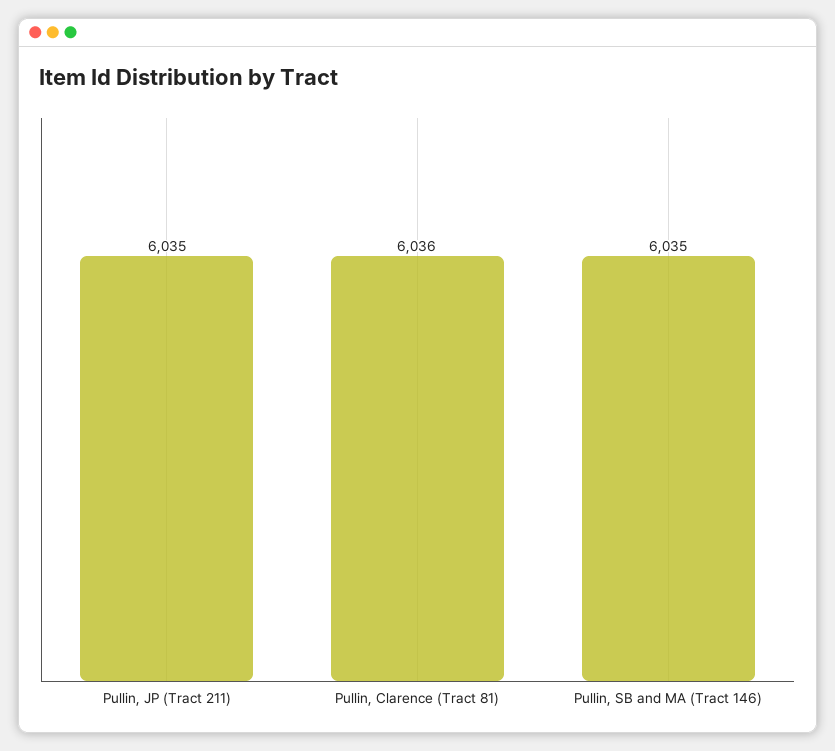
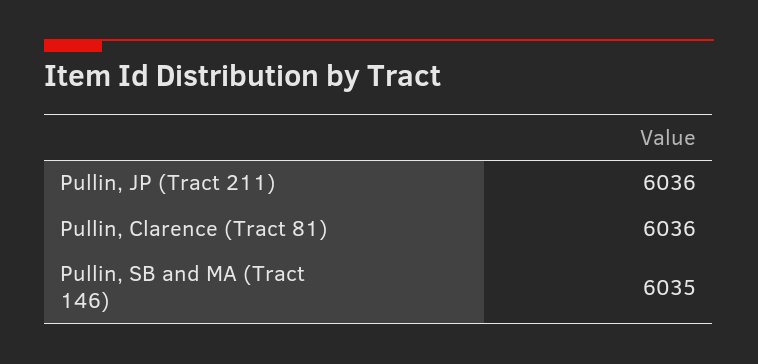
  {
-   "Pullin, JP (Tract 211)": 6035,
+   "Pullin, JP (Tract 211)": 6036,
    "Pullin, Clarence (Tract 81)": 6036,
    "Pullin, SB and MA (Tract 146)": 6035
  }

